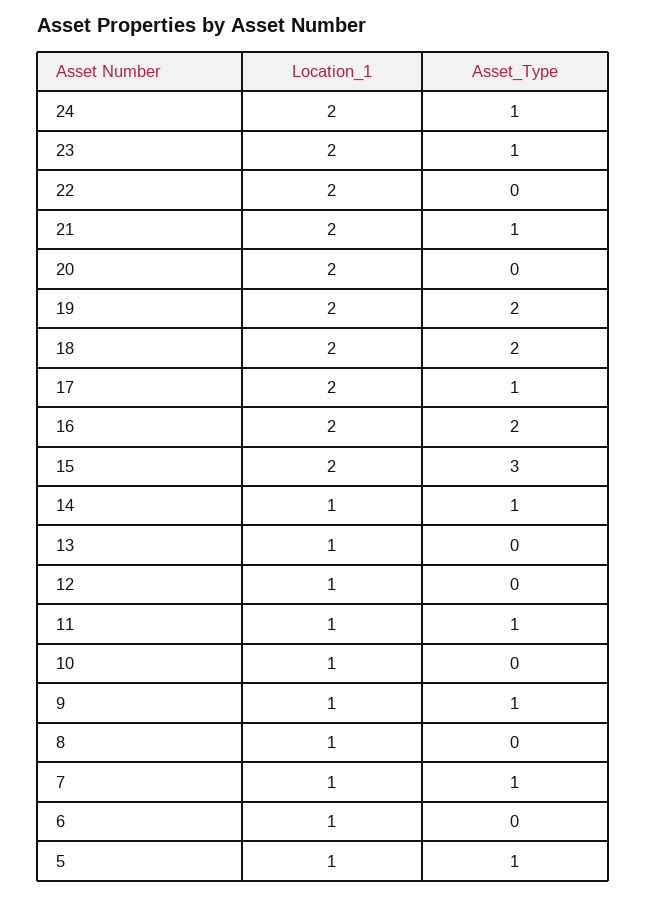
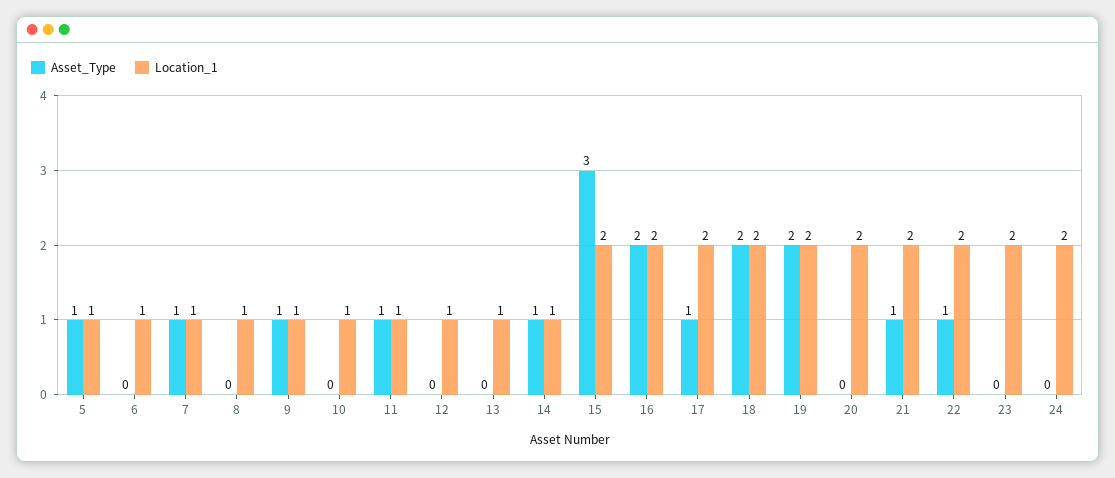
  {
    "Location_1": {
      "24": 2,
      "23": 2,
      "22": 2,
      "21": 2,
      "20": 2,
      "19": 2,
      "18": 2,
      "17": 2,
      "16": 2,
      "15": 2,
      "14": 1,
      "13": 1,
      "12": 1,
      "11": 1,
      "10": 1,
      "9": 1,
      "8": 1,
      "7": 1,
      "6": 1,
      "5": 1
    },
    "Asset_Type": {
-     "24": 1,
+     "24": 0,
-     "23": 1,
+     "23": 0,
-     "22": 0,
+     "22": 1,
      "21": 1,
      "20": 0,
      "19": 2,
      "18": 2,
      "17": 1,
      "16": 2,
      "15": 3,
      "14": 1,
      "13": 0,
      "12": 0,
      "11": 1,
      "10": 0,
      "9": 1,
      "8": 0,
      "7": 1,
      "6": 0,
      "5": 1
    }
  }

